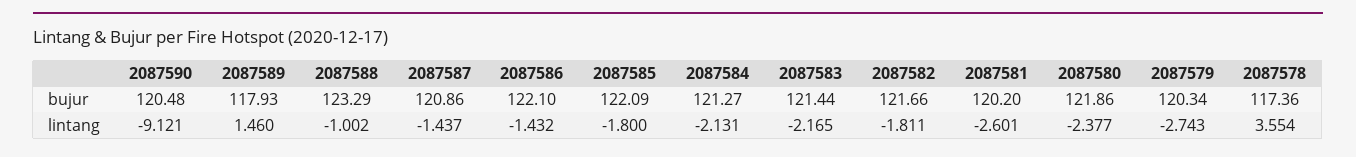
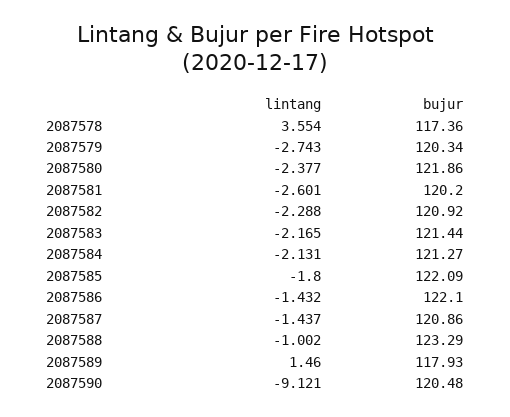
  {
    "2087590": {
      "bujur": 120.48,
      "lintang": -9.121
    },
    "2087589": {
      "bujur": 117.93,
      "lintang": 1.46
    },
    "2087588": {
      "bujur": 123.29,
      "lintang": -1.002
    },
    "2087587": {
      "bujur": 120.86,
      "lintang": -1.437
    },
    "2087586": {
      "bujur": 122.1,
      "lintang": -1.432
    },
    "2087585": {
      "bujur": 122.09,
      "lintang": -1.8
    },
    "2087584": {
      "bujur": 121.27,
      "lintang": -2.131
    },
    "2087583": {
      "bujur": 121.44,
      "lintang": -2.165
    },
    "2087582": {
-     "bujur": 121.66,
+     "bujur": 120.92,
-     "lintang": -1.811
+     "lintang": -2.288
    },
    "2087581": {
      "bujur": 120.2,
      "lintang": -2.601
    },
    "2087580": {
      "bujur": 121.86,
      "lintang": -2.377
    },
    "2087579": {
      "bujur": 120.34,
      "lintang": -2.743
    },
    "2087578": {
      "bujur": 117.36,
      "lintang": 3.554
    }
  }

